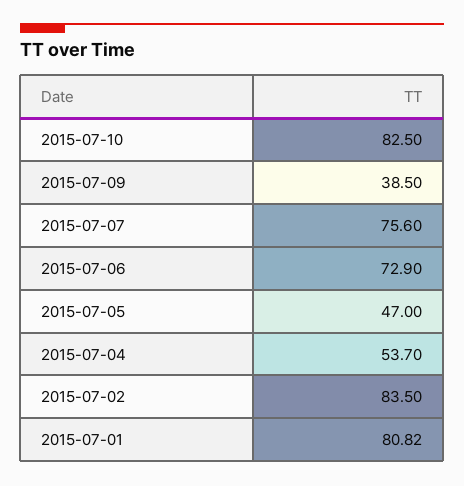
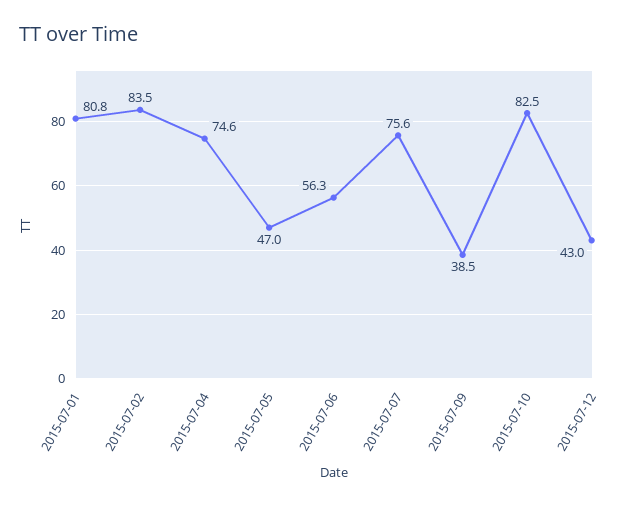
  {
    "2015-07-10": 82.5,
    "2015-07-09": 38.5,
    "2015-07-07": 75.6,
-   "2015-07-06": 72.9,
+   "2015-07-06": 56.3,
    "2015-07-05": 47,
-   "2015-07-04": 53.7,
+   "2015-07-04": 74.6,
    "2015-07-02": 83.5,
-   "2015-07-01": 80.82
+   "2015-07-01": 80.82,
+   "2015-07-12": 43
  }

